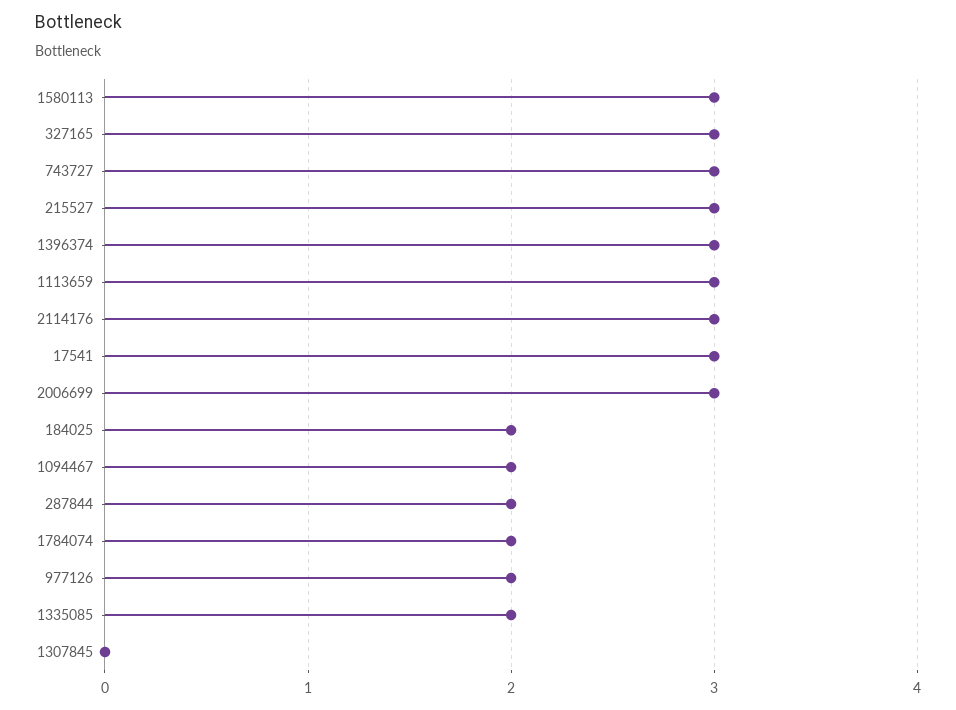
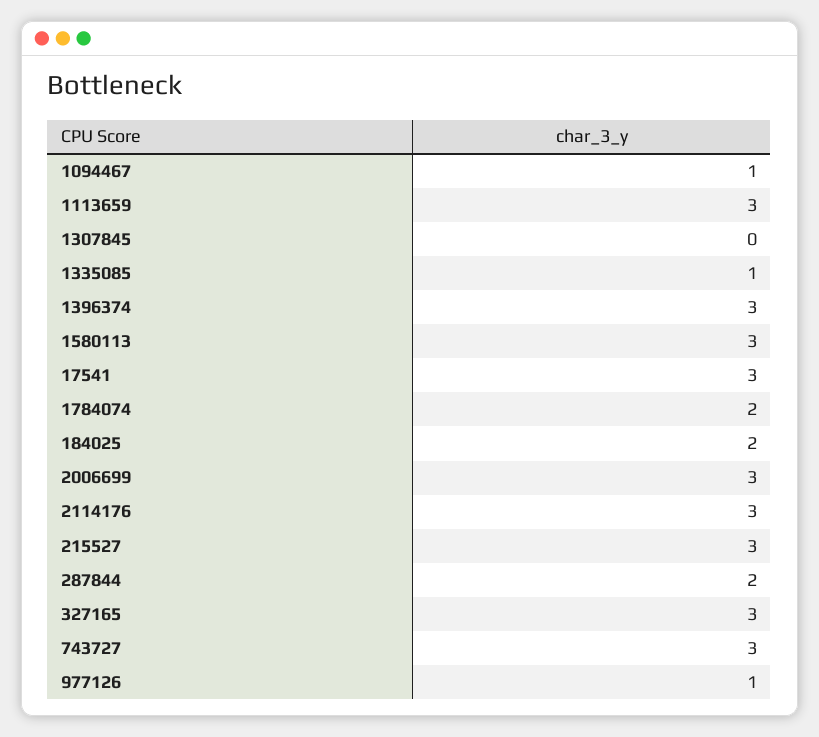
  {
    "1580113": 3,
    "327165": 3,
    "743727": 3,
    "215527": 3,
    "1396374": 3,
    "1113659": 3,
    "2114176": 3,
    "17541": 3,
    "2006699": 3,
    "184025": 2,
-   "1094467": 2,
+   "1094467": 1,
    "287844": 2,
    "1784074": 2,
-   "977126": 2,
+   "977126": 1,
-   "1335085": 2,
+   "1335085": 1,
    "1307845": 0
  }

